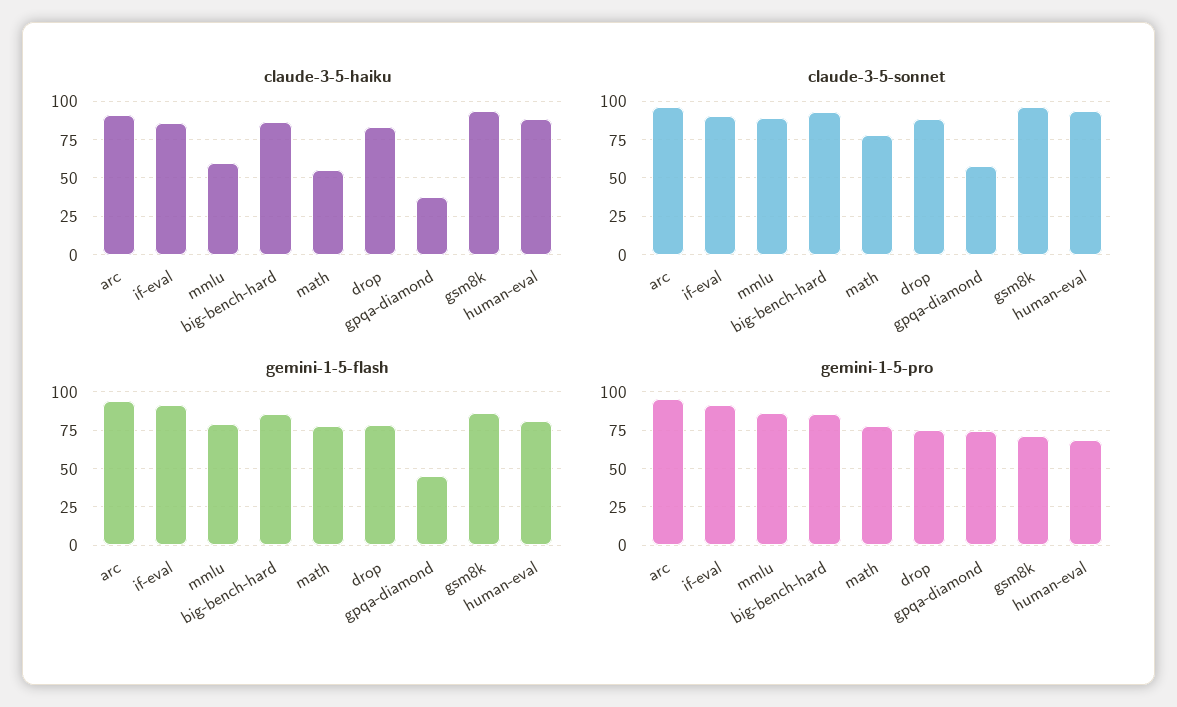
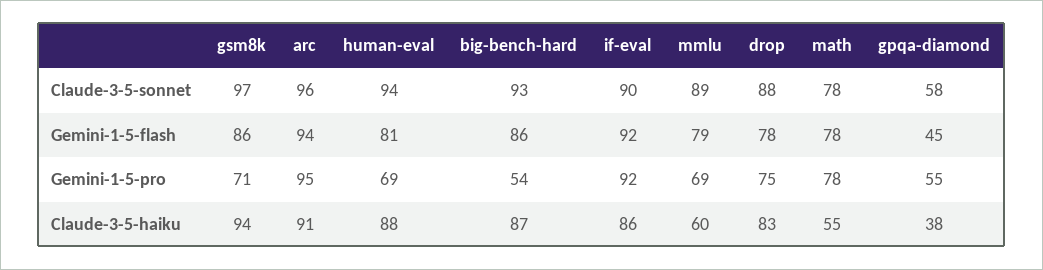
  {
    "claude-3-5-haiku": {
      "arc": 91,
      "if-eval": 86,
      "mmlu": 60,
      "big-bench-hard": 87,
      "math": 55,
      "drop": 83,
      "gpqa-diamond": 38,
      "gsm8k": 94,
      "human-eval": 88
    },
    "claude-3-5-sonnet": {
      "arc": 96,
      "if-eval": 90,
      "mmlu": 89,
      "big-bench-hard": 93,
      "math": 78,
      "drop": 88,
      "gpqa-diamond": 58,
      "gsm8k": 97,
      "human-eval": 94
    },
    "gemini-1-5-flash": {
      "arc": 94,
      "if-eval": 92,
      "mmlu": 79,
      "big-bench-hard": 86,
      "math": 78,
      "drop": 78,
      "gpqa-diamond": 45,
      "gsm8k": 86,
      "human-eval": 81
    },
    "gemini-1-5-pro": {
      "arc": 95,
      "if-eval": 92,
-     "mmlu": 85,
+     "mmlu": 69,
-     "big-bench-hard": 85,
+     "big-bench-hard": 54,
      "math": 78,
      "drop": 75,
-     "gpqa-diamond": 75,
+     "gpqa-diamond": 55,
      "gsm8k": 71,
      "human-eval": 69
    }
  }

